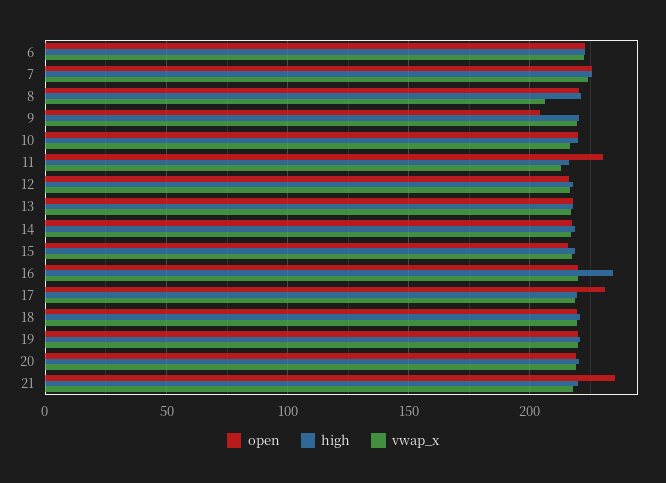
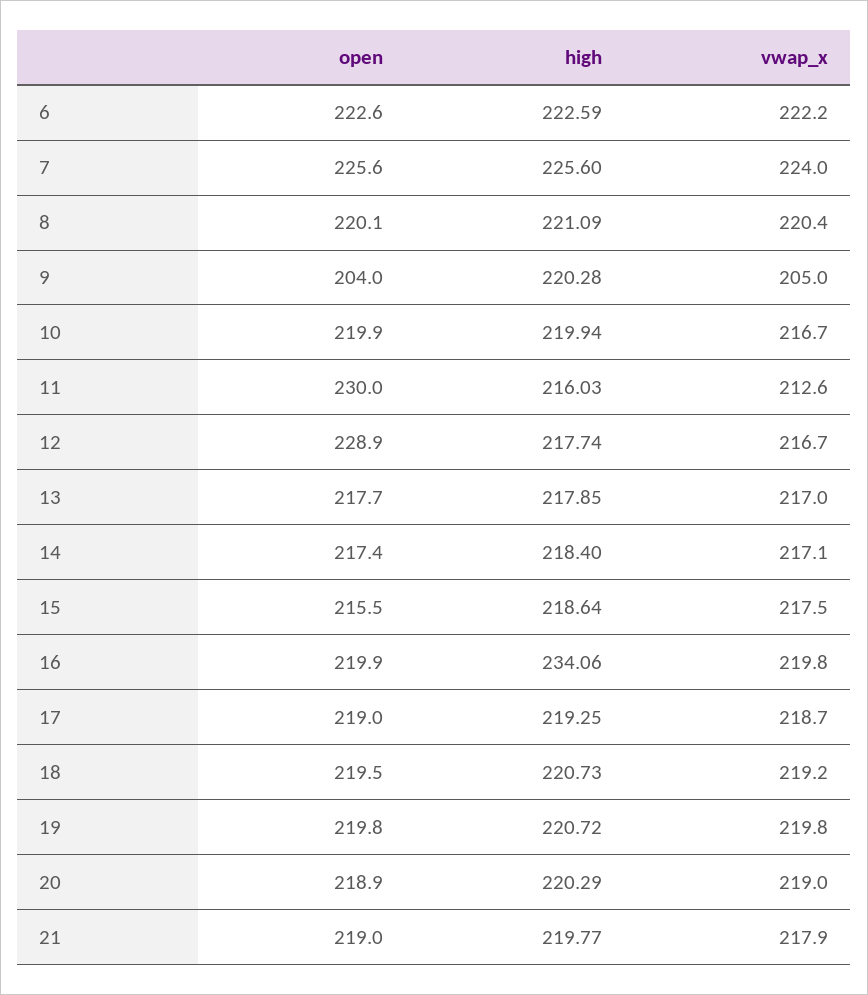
  {
    "open": {
      "6": 222.6,
      "7": 225.6,
      "8": 220.1,
      "9": 204,
      "10": 219.9,
      "11": 230,
-     "12": 215,
+     "12": 228.9,
      "13": 217.7,
      "14": 217.4,
      "15": 215.5,
      "16": 219.9,
-     "17": 230,
+     "17": 219,
      "18": 219.5,
      "19": 219.8,
      "20": 218.9,
-     "21": 235
+     "21": 219
    },
    "high": {
      "6": 222.59,
      "7": 225.6,
      "8": 221.09,
      "9": 220.28,
      "10": 219.94,
      "11": 216.03,
      "12": 217.74,
      "13": 217.85,
      "14": 218.4,
      "15": 218.64,
      "16": 234.06,
      "17": 219.25,
      "18": 220.73,
      "19": 220.72,
      "20": 220.29,
      "21": 219.77
    },
    "vwap_x": {
      "6": 222.2,
      "7": 224,
-     "8": 205,
+     "8": 220.4,
-     "9": 220,
+     "9": 205,
      "10": 216.7,
      "11": 212.6,
      "12": 216.7,
      "13": 217,
      "14": 217.1,
      "15": 217.5,
      "16": 219.8,
      "17": 218.7,
      "18": 219.2,
      "19": 219.8,
      "20": 219,
      "21": 217.9
    }
  }

